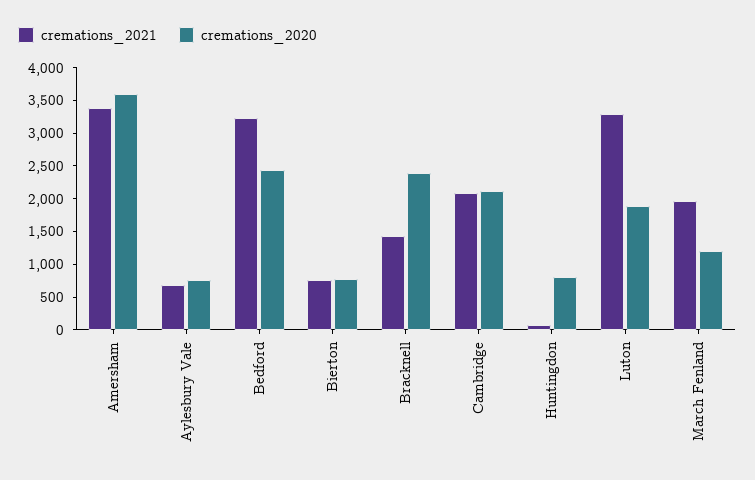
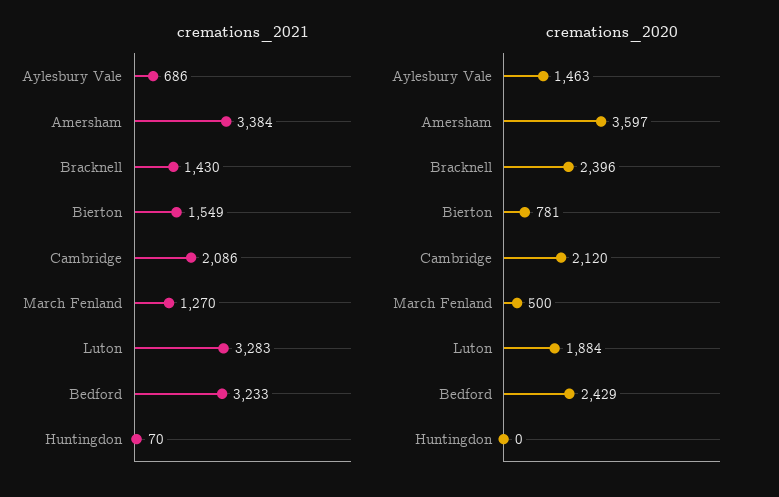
  {
    "cremations_2021": {
      "Amersham": 3384,
      "Aylesbury Vale": 686,
      "Bedford": 3233,
-     "Bierton": 750,
+     "Bierton": 1549,
      "Bracknell": 1430,
      "Cambridge": 2086,
      "Huntingdon": 70,
      "Luton": 3283,
-     "March Fenland": 2000
+     "March Fenland": 1270
    },
    "cremations_2020": {
      "Amersham": 3597,
-     "Aylesbury Vale": 750,
+     "Aylesbury Vale": 1463,
      "Bedford": 2429,
      "Bierton": 781,
      "Bracknell": 2396,
      "Cambridge": 2120,
-     "Huntingdon": 750,
+     "Huntingdon": 0,
      "Luton": 1884,
-     "March Fenland": 1250
+     "March Fenland": 500
    }
  }

